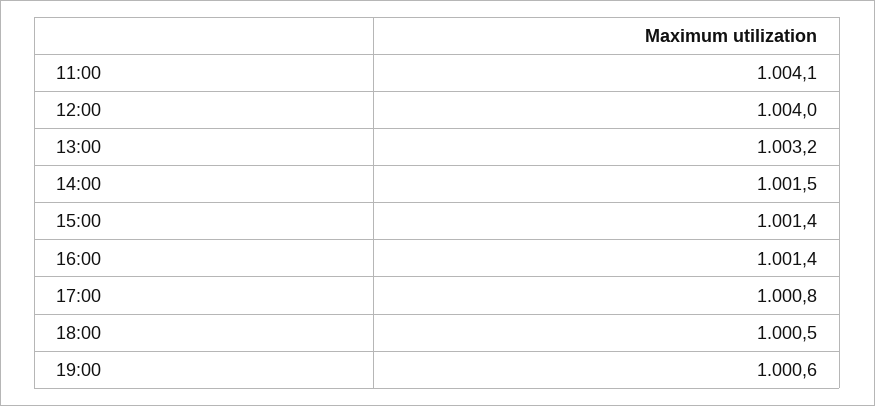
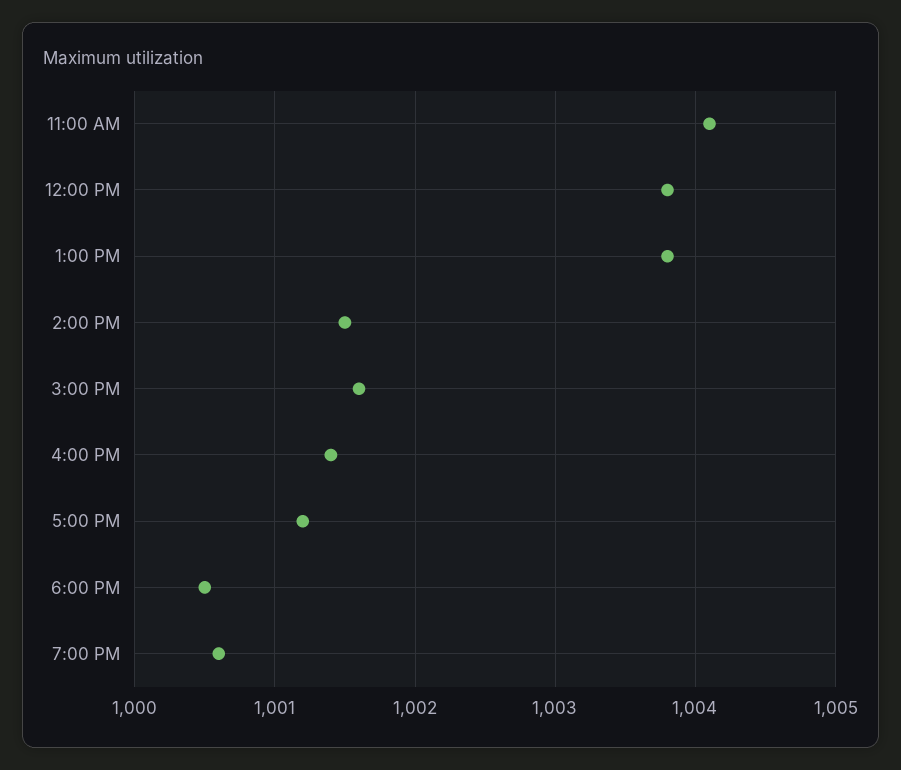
  {
    "11:00": 1004.1,
-   "12:00": 1004,
+   "12:00": 1003.8,
-   "13:00": 1003.2,
+   "13:00": 1003.8,
    "14:00": 1001.5,
-   "15:00": 1001.4,
+   "15:00": 1001.6,
    "16:00": 1001.4,
-   "17:00": 1000.8,
+   "17:00": 1001.2,
    "18:00": 1000.5,
    "19:00": 1000.6
  }

